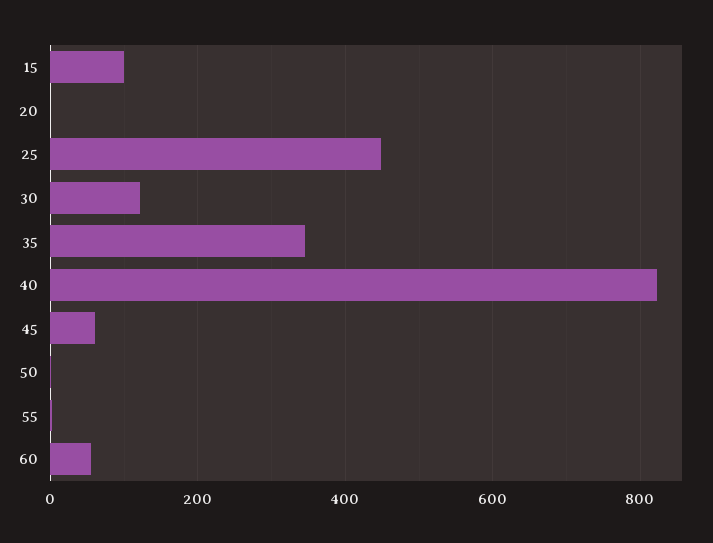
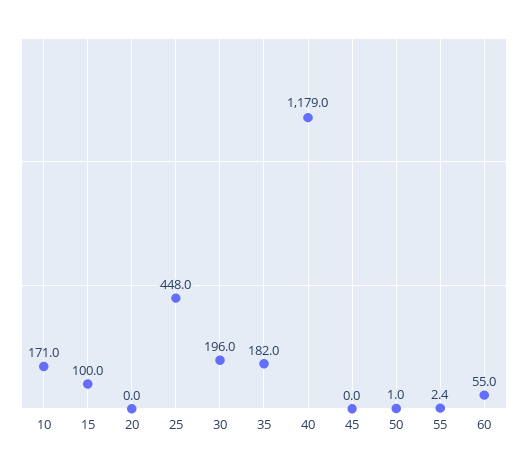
  {
    "15": 100,
    "20": 0,
    "25": 448,
-   "30": 120,
+   "30": 196,
-   "35": 340,
+   "35": 182,
-   "40": 820,
+   "40": 1179,
-   "45": 60,
+   "45": 0,
    "50": 1,
    "55": 2.4,
-   "60": 55
+   "60": 55,
+   "10": 171
  }

